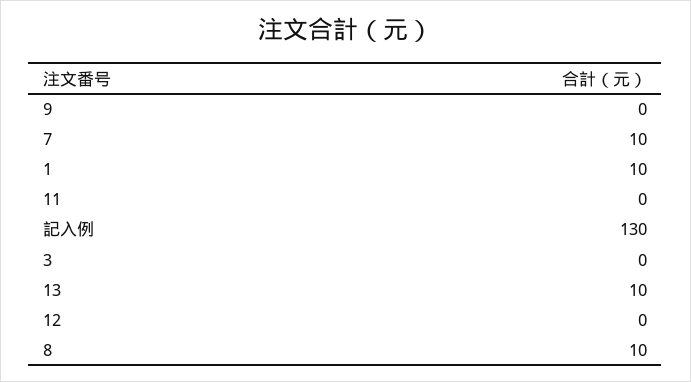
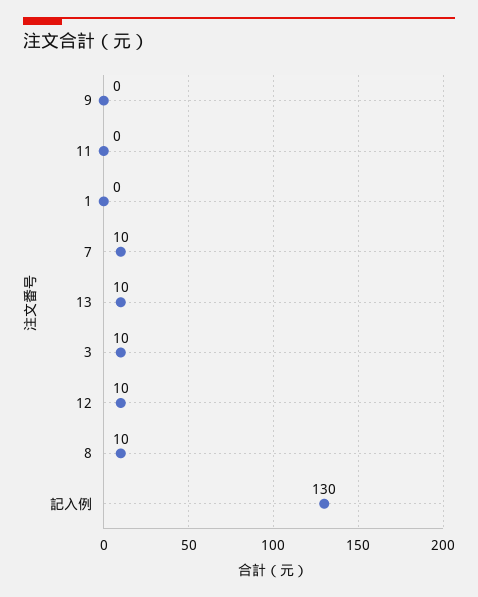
  {
    "9": 0,
    "7": 10,
-   "1": 10,
+   "1": 0,
    "11": 0,
    "記入例": 130,
-   "3": 0,
+   "3": 10,
    "13": 10,
-   "12": 0,
+   "12": 10,
    "8": 10
  }

